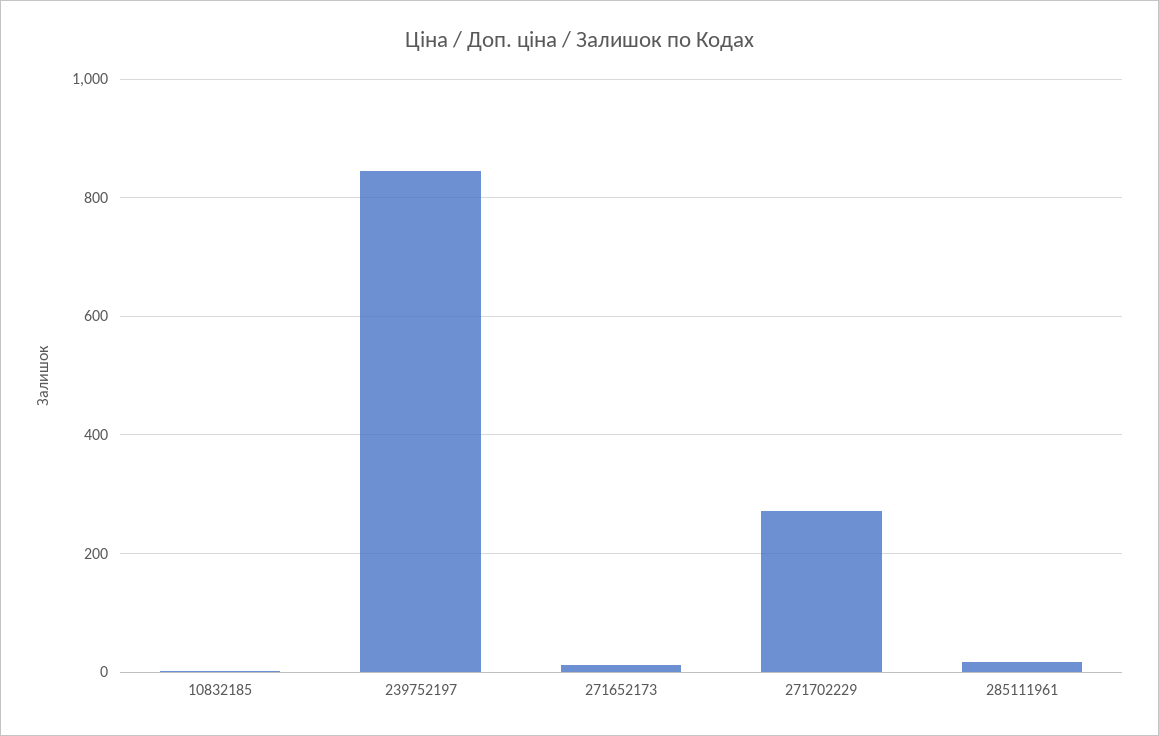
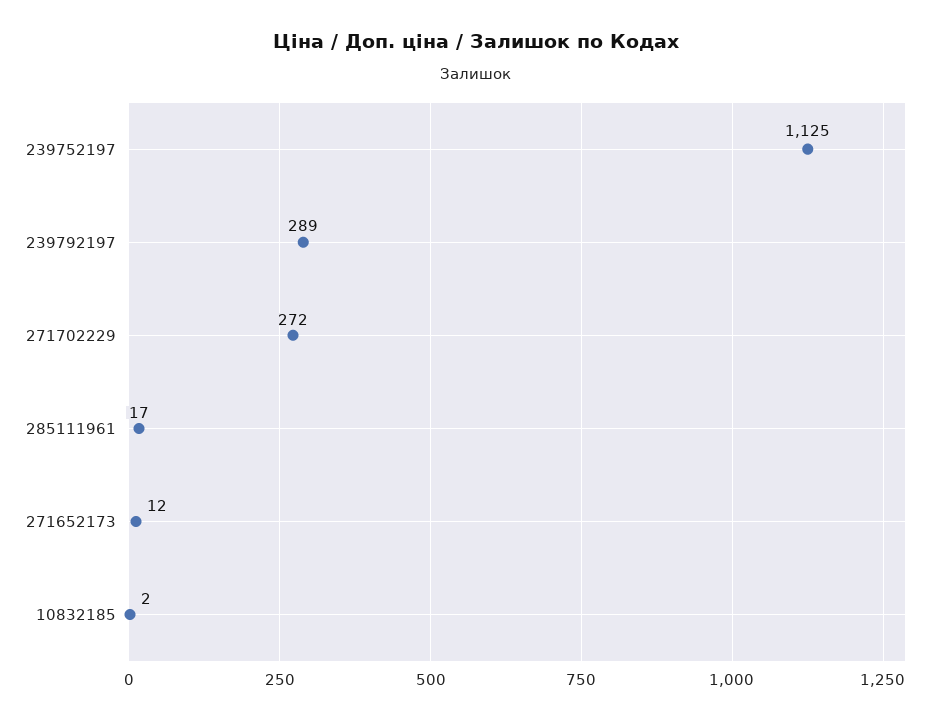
  {
    "10832185": 2,
-   "239752197": 840,
+   "239752197": 1125,
    "271652173": 12,
    "271702229": 272,
-   "285111961": 17
+   "285111961": 17,
+   "239792197": 289
  }

